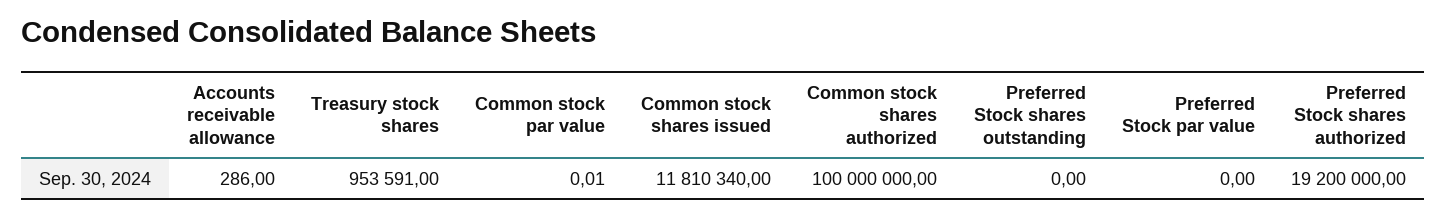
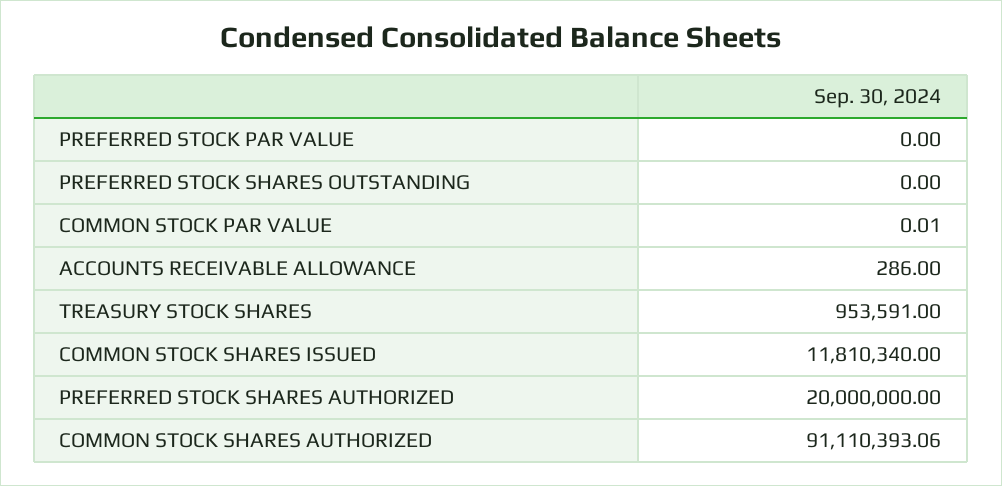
  {
    "Accounts receivable allowance": 286,
    "Treasury stock shares": 953591,
    "Common stock par value": 0.01,
    "Common stock shares issued": 11810340,
-   "Common stock shares authorized": 100000000,
+   "Common stock shares authorized": 91110393.06,
    "Preferred Stock shares outstanding": 0,
    "Preferred Stock par value": 0,
-   "Preferred Stock shares authorized": 19200000
+   "Preferred Stock shares authorized": 20000000
  }

